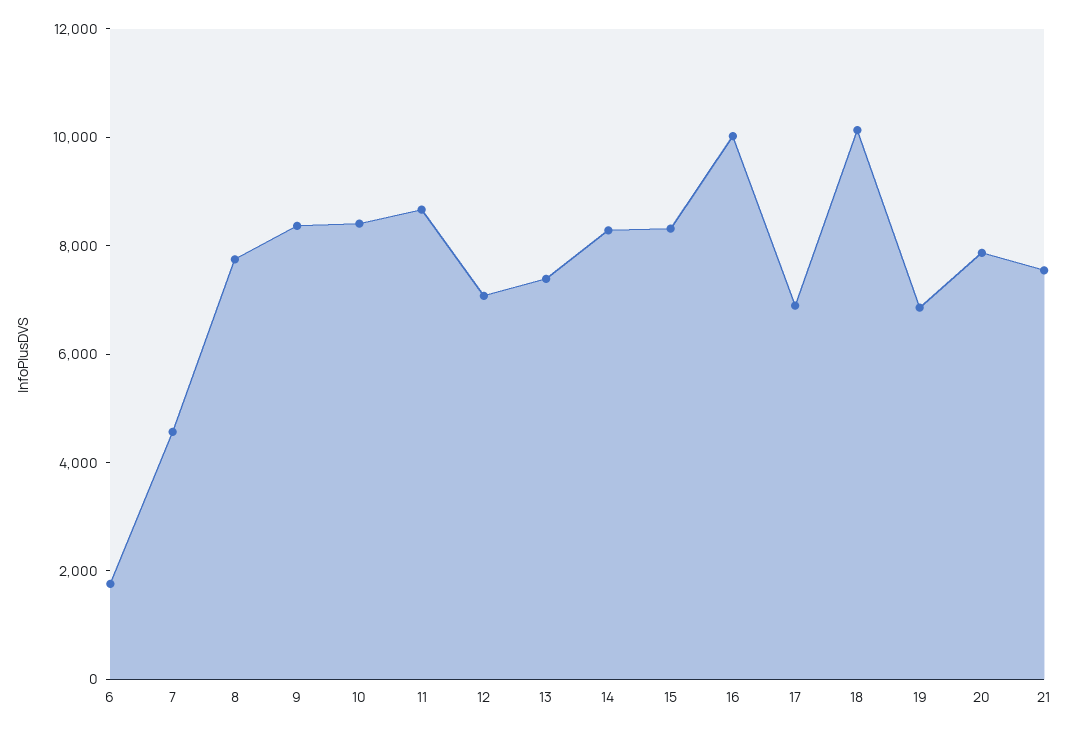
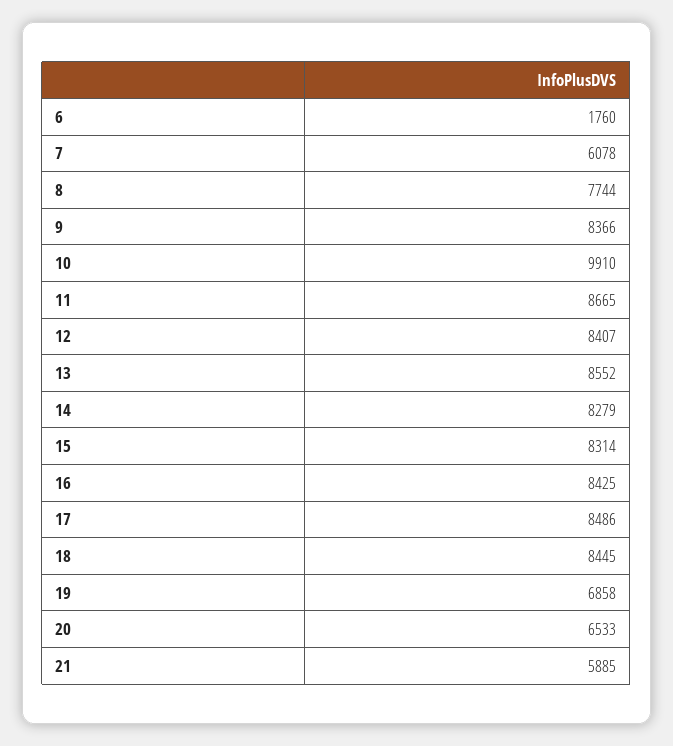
  {
    "6": 1760,
-   "7": 4500,
+   "7": 6078,
    "8": 7744,
    "9": 8366,
-   "10": 8500,
+   "10": 9910,
    "11": 8665,
-   "12": 7000,
+   "12": 8407,
-   "13": 7500,
+   "13": 8552,
    "14": 8279,
    "15": 8314,
-   "16": 10000,
+   "16": 8425,
-   "17": 7000,
+   "17": 8486,
-   "18": 10000,
+   "18": 8445,
    "19": 6858,
-   "20": 8000,
+   "20": 6533,
-   "21": 7500
+   "21": 5885
  }

